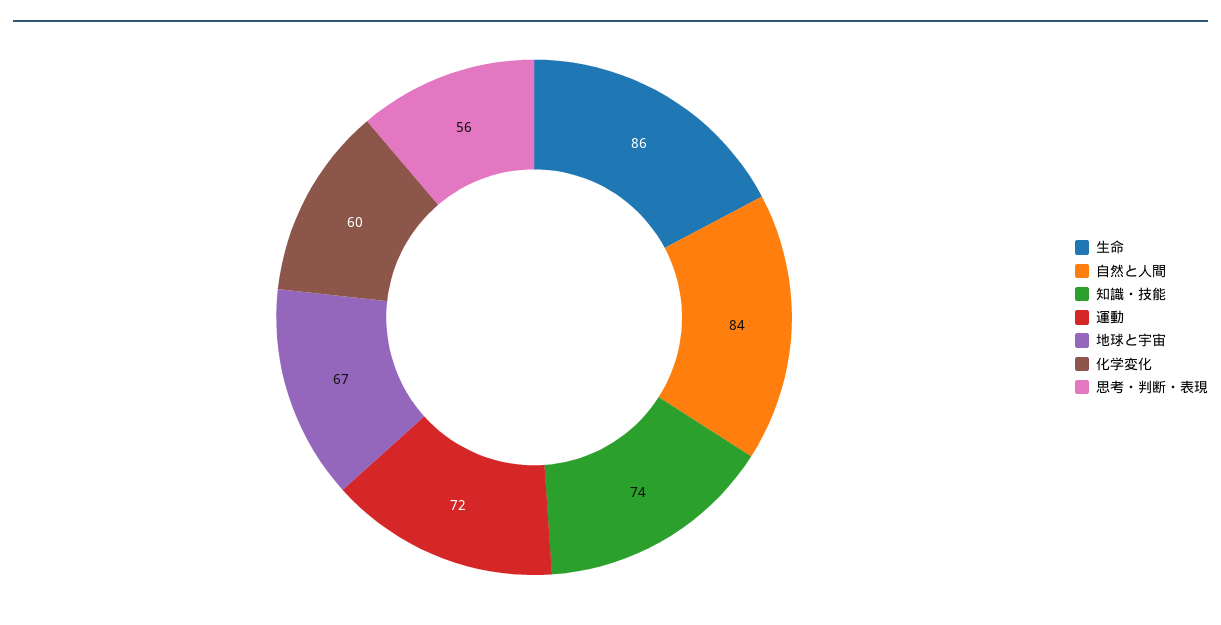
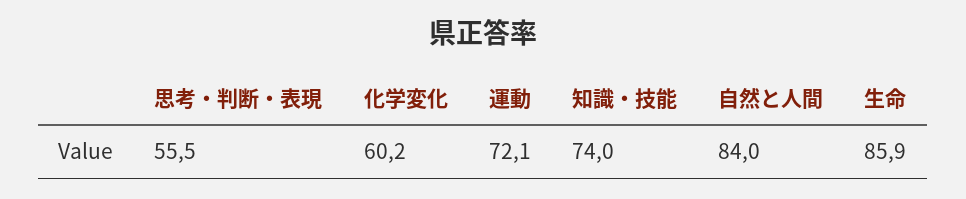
  {
    "生命": 85.9,
    "自然と人間": 84,
    "知識・技能": 74,
    "運動": 72.1,
-   "地球と宇宙": 67,
    "化学変化": 60.2,
    "思考・判断・表現": 55.5
  }

